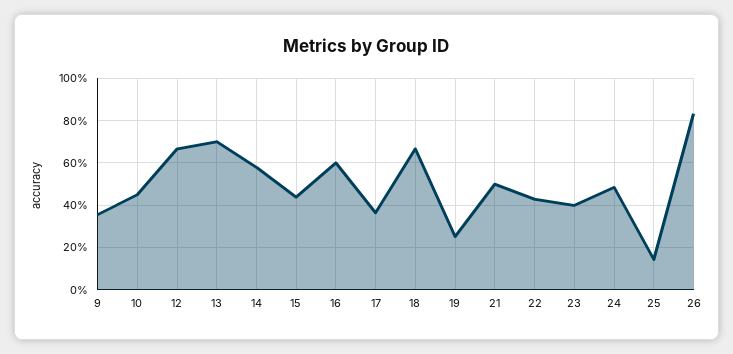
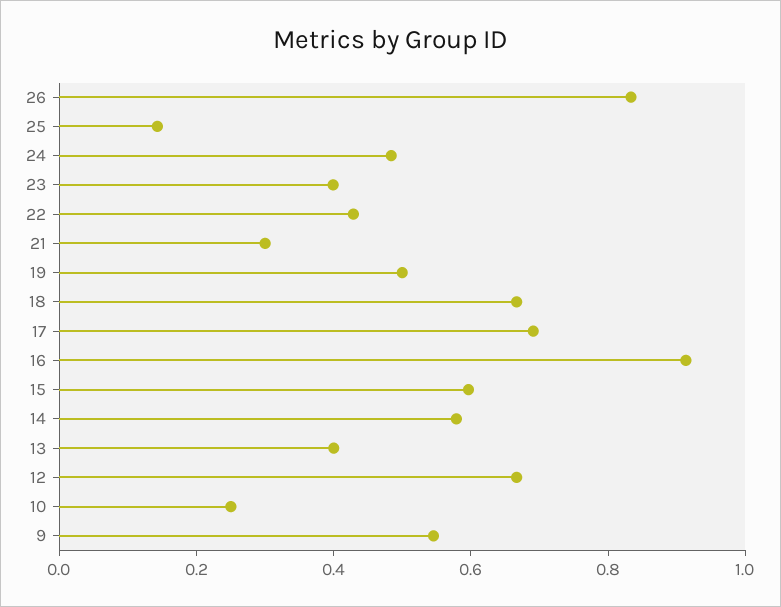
  {
-   "9": 0.35,
+   "9": 0.55,
-   "10": 0.45,
+   "10": 0.25,
    "12": 0.65,
-   "13": 0.7,
+   "13": 0.4,
    "14": 0.6,
-   "15": 0.45,
+   "15": 0.6,
-   "16": 0.6,
+   "16": 0.9,
-   "17": 0.35,
+   "17": 0.7,
    "18": 0.65,
-   "19": 0.25,
+   "19": 0.5,
-   "21": 0.5,
+   "21": 0.3,
    "22": 0.45,
    "23": 0.4,
    "24": 0.5,
    "25": 0.15,
    "26": 0.85
  }

